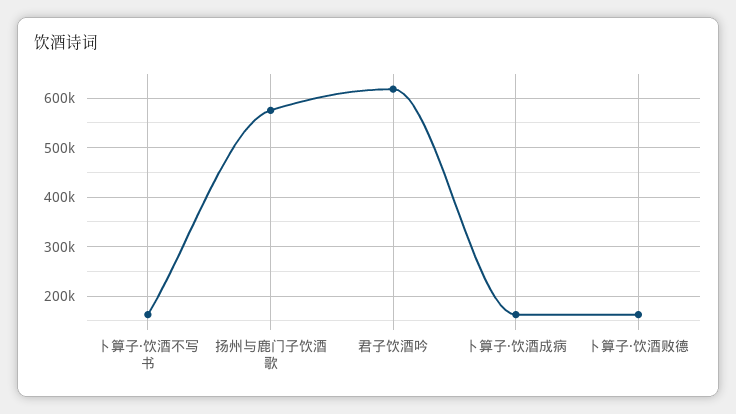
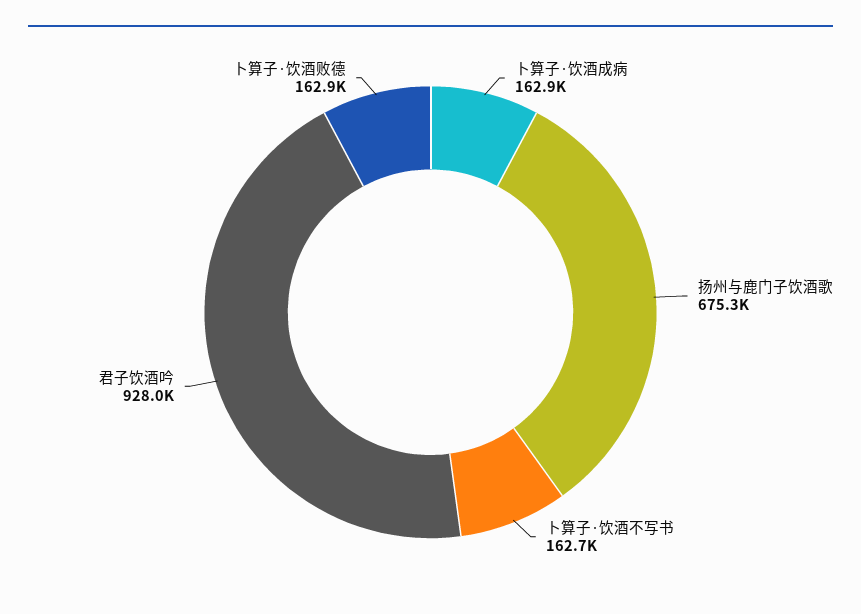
  {
    "卜算子·饮酒不写书": 162700,
-   "扬州与鹿门子饮酒歌": 580000,
+   "扬州与鹿门子饮酒歌": 675300,
-   "君子饮酒吟": 620000,
+   "君子饮酒吟": 928000,
    "卜算子·饮酒成病": 162900,
    "卜算子·饮酒败德": 162900
  }

